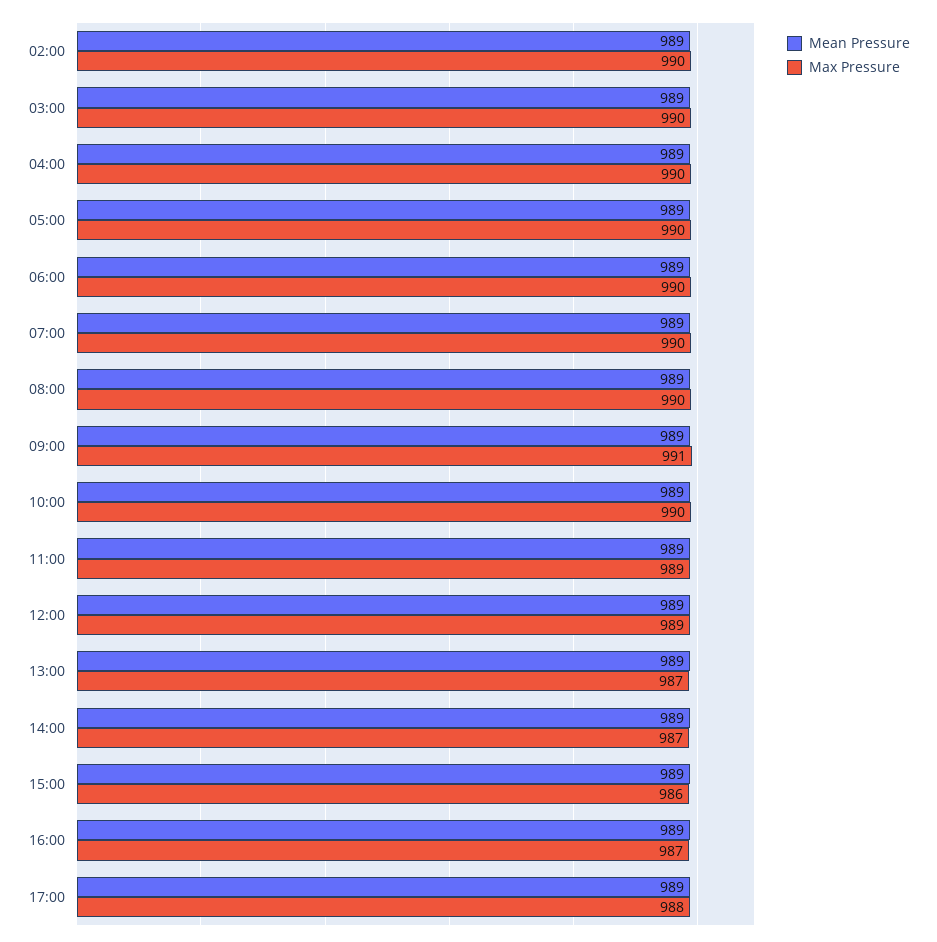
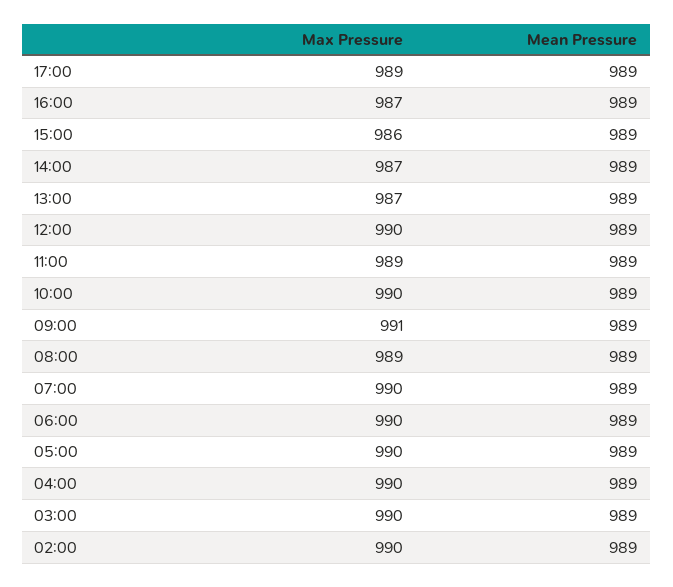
  {
    "Mean Pressure": {
      "02:00": 989,
      "03:00": 989,
      "04:00": 989,
      "05:00": 989,
      "06:00": 989,
      "07:00": 989,
      "08:00": 989,
      "09:00": 989,
      "10:00": 989,
      "11:00": 989,
      "12:00": 989,
      "13:00": 989,
      "14:00": 989,
      "15:00": 989,
      "16:00": 989,
      "17:00": 989
    },
    "Max Pressure": {
      "02:00": 990,
      "03:00": 990,
      "04:00": 990,
      "05:00": 990,
      "06:00": 990,
      "07:00": 990,
-     "08:00": 990,
+     "08:00": 989,
      "09:00": 991,
      "10:00": 990,
      "11:00": 989,
-     "12:00": 989,
+     "12:00": 990,
      "13:00": 987,
      "14:00": 987,
      "15:00": 986,
      "16:00": 987,
-     "17:00": 988
+     "17:00": 989
    }
  }

